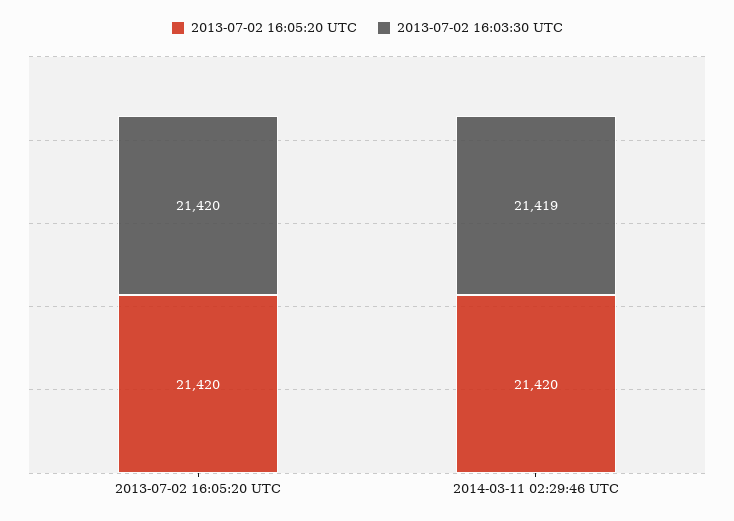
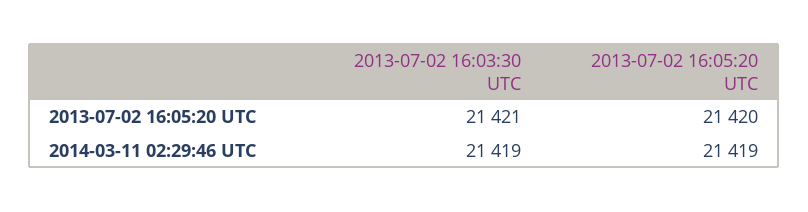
  {
    "2013-07-02 16:05:20 UTC": {
      "2013-07-02 16:05:20 UTC": 21420,
-     "2014-03-11 02:29:46 UTC": 21420
+     "2014-03-11 02:29:46 UTC": 21419
    },
    "2013-07-02 16:03:30 UTC": {
-     "2013-07-02 16:05:20 UTC": 21420,
+     "2013-07-02 16:05:20 UTC": 21421,
      "2014-03-11 02:29:46 UTC": 21419
    }
  }

